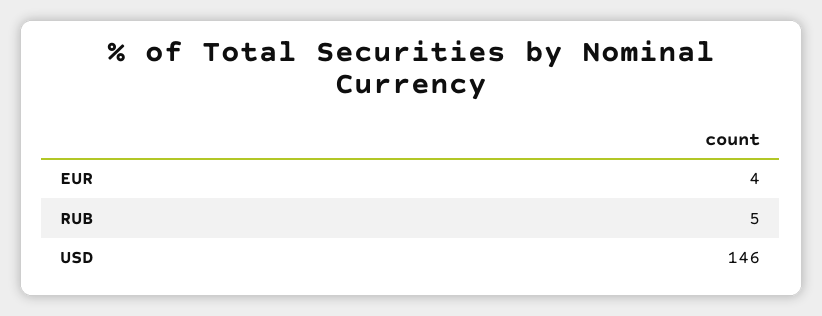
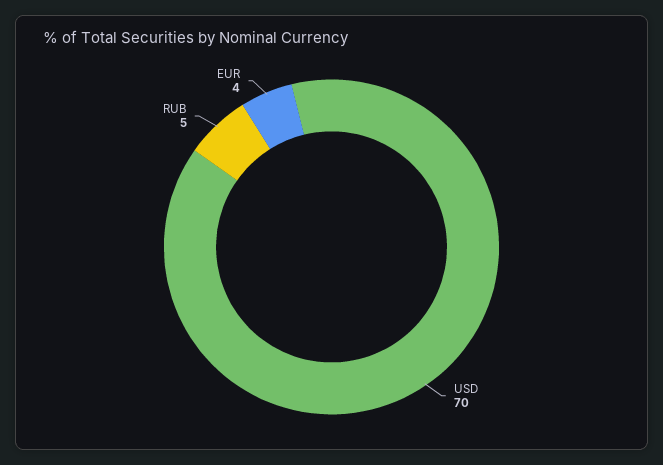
  {
    "EUR": 4,
    "RUB": 5,
-   "USD": 146
+   "USD": 70
  }

